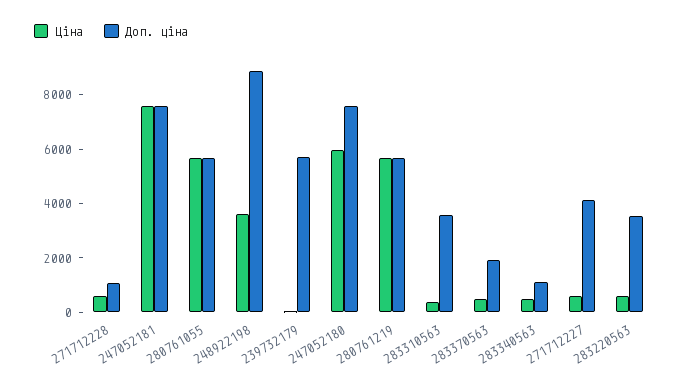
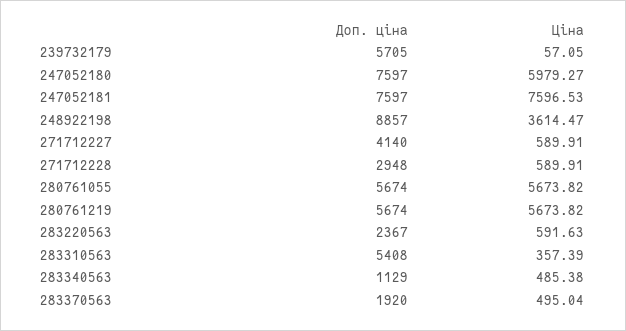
  {
    "Ціна": {
      "271712228": 589.91,
      "247052181": 7596.53,
      "280761055": 5673.82,
      "248922198": 3614.47,
      "239732179": 57.05,
      "247052180": 5979.27,
      "280761219": 5673.82,
      "283310563": 357.39,
      "283370563": 495.04,
      "283340563": 485.38,
      "271712227": 589.91,
      "283220563": 591.63
    },
    "Доп. ціна": {
-     "271712228": 1000,
+     "271712228": 2948,
      "247052181": 7597,
      "280761055": 5674,
      "248922198": 8857,
      "239732179": 5705,
      "247052180": 7597,
      "280761219": 5674,
-     "283310563": 3500,
+     "283310563": 5408,
      "283370563": 1920,
      "283340563": 1129,
      "271712227": 4140,
-     "283220563": 3500
+     "283220563": 2367
    }
  }

